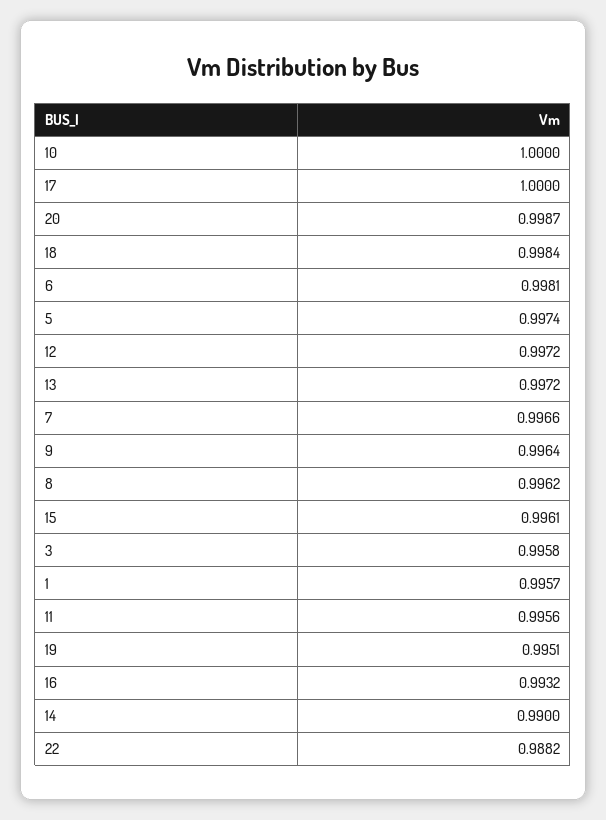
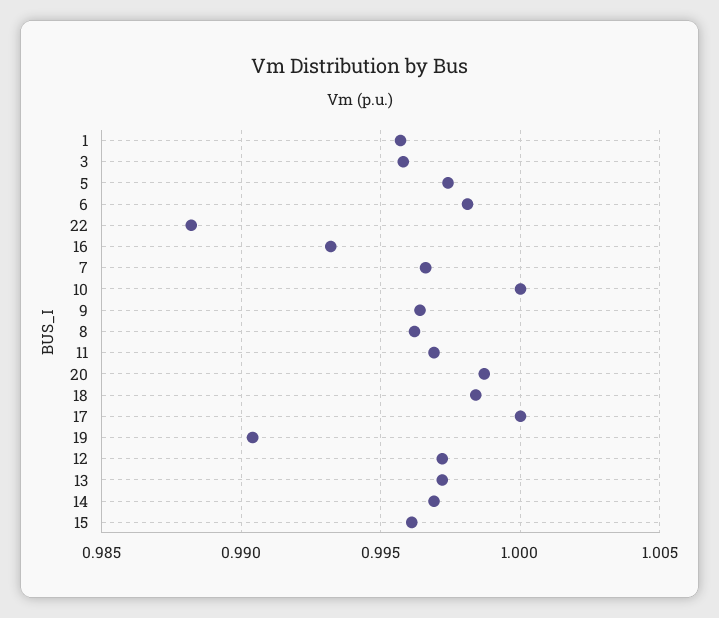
  {
    "10": 1,
    "17": 1,
    "20": 0.9987,
    "18": 0.9984,
    "6": 0.9981,
    "5": 0.9974,
    "12": 0.9972,
    "13": 0.9972,
    "7": 0.9966,
    "9": 0.9964,
    "8": 0.9962,
    "15": 0.9961,
    "3": 0.9958,
    "1": 0.9957,
-   "11": 0.9956,
+   "11": 0.997,
-   "19": 0.9951,
+   "19": 0.9905,
    "16": 0.9932,
-   "14": 0.99,
+   "14": 0.997,
    "22": 0.9882
  }

